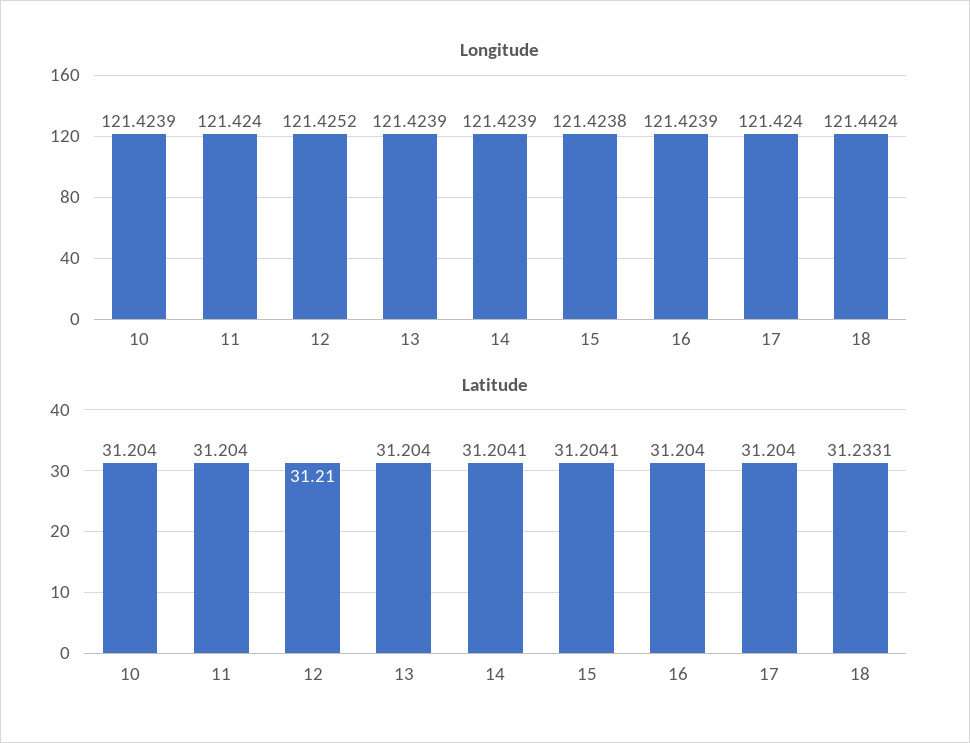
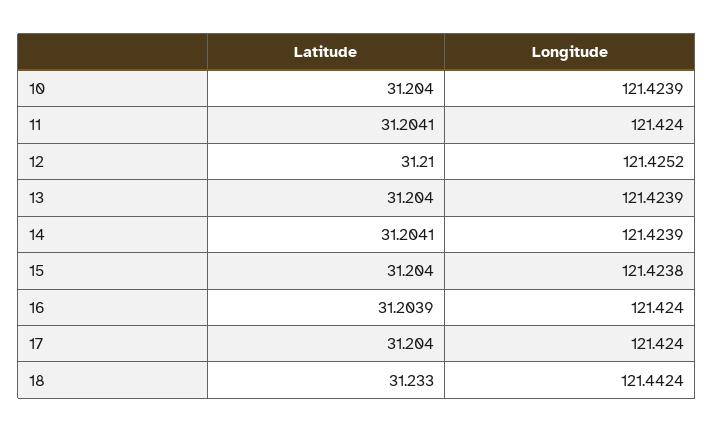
  {
    "Longitude": {
      "10": 121.4239,
      "11": 121.424,
      "12": 121.4252,
      "13": 121.4239,
      "14": 121.4239,
      "15": 121.4238,
-     "16": 121.4239,
+     "16": 121.424,
      "17": 121.424,
      "18": 121.4424
    },
    "Latitude": {
      "10": 31.204,
-     "11": 31.204,
+     "11": 31.2041,
      "12": 31.21,
      "13": 31.204,
      "14": 31.2041,
-     "15": 31.2041,
+     "15": 31.204,
-     "16": 31.204,
+     "16": 31.2039,
      "17": 31.204,
-     "18": 31.2331
+     "18": 31.233
    }
  }

